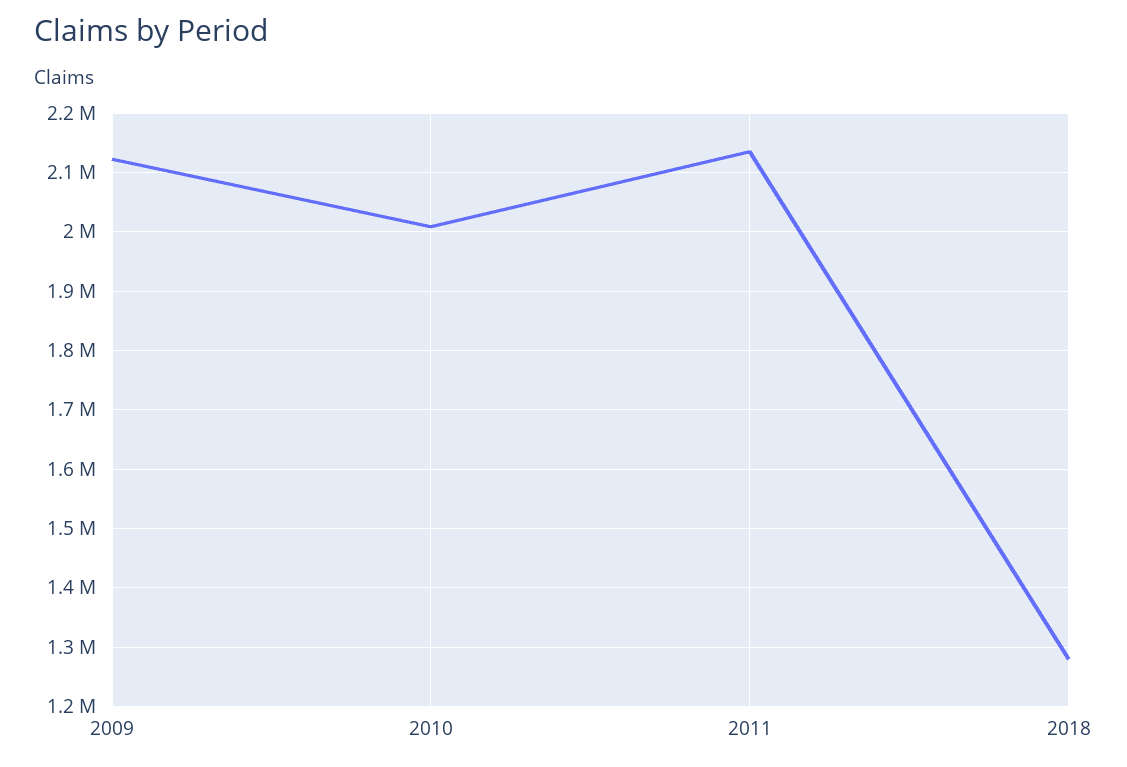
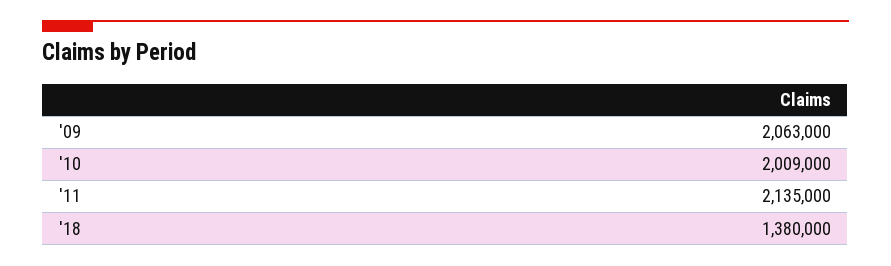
  {
-   "2009": 2120000,
+   "2009": 2063000,
    "2010": 2009000,
    "2011": 2135000,
-   "2018": 1280000
+   "2018": 1380000
  }

